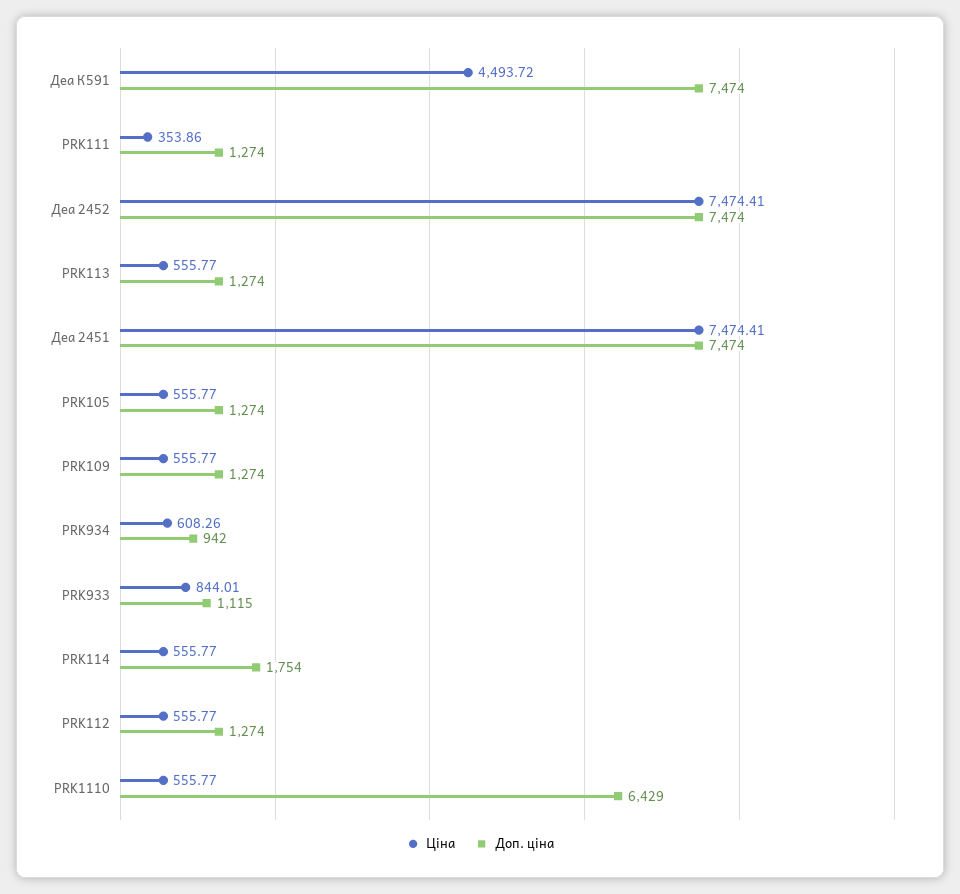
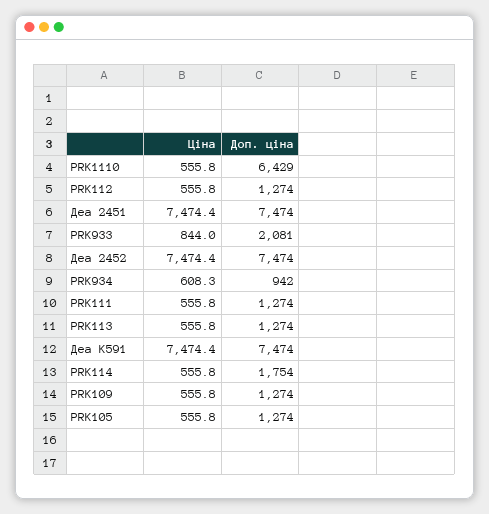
  {
    "Ціна": {
-     "Деа К591": 4493.72,
+     "Деа К591": 7474.4,
-     "PRK111": 353.86,
+     "PRK111": 555.8,
      "Деа 2452": 7474.41,
      "PRK113": 555.77,
      "Деа 2451": 7474.41,
      "PRK105": 555.77,
      "PRK109": 555.77,
      "PRK934": 608.26,
      "PRK933": 844.01,
      "PRK114": 555.77,
      "PRK112": 555.77,
      "PRK1110": 555.77
    },
    "Доп. ціна": {
      "Деа К591": 7474,
      "PRK111": 1274,
      "Деа 2452": 7474,
      "PRK113": 1274,
      "Деа 2451": 7474,
      "PRK105": 1274,
      "PRK109": 1274,
      "PRK934": 942,
-     "PRK933": 1115,
+     "PRK933": 2081,
      "PRK114": 1754,
      "PRK112": 1274,
      "PRK1110": 6429
    }
  }

